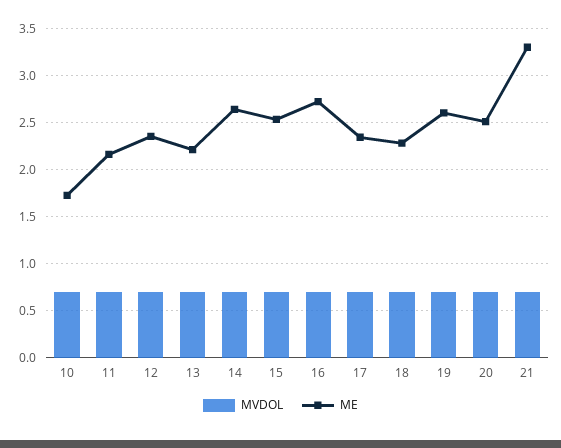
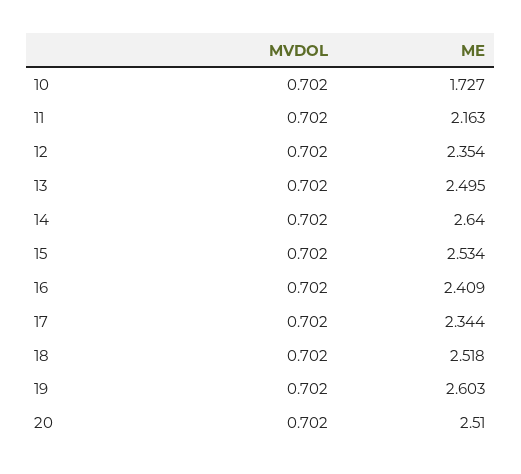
  {
    "MVDOL": {
      "10": 0.702,
      "11": 0.702,
      "12": 0.702,
      "13": 0.702,
      "14": 0.702,
      "15": 0.702,
      "16": 0.702,
      "17": 0.702,
      "18": 0.702,
      "19": 0.702,
-     "20": 0.702,
+     "20": 0.702
-     "21": 0.7
    },
    "ME": {
      "10": 1.727,
      "11": 2.163,
      "12": 2.354,
-     "13": 2.2,
+     "13": 2.495,
      "14": 2.64,
      "15": 2.534,
-     "16": 2.7,
+     "16": 2.409,
      "17": 2.344,
-     "18": 2.3,
+     "18": 2.518,
      "19": 2.603,
-     "20": 2.51,
+     "20": 2.51
-     "21": 3.3
    }
  }

